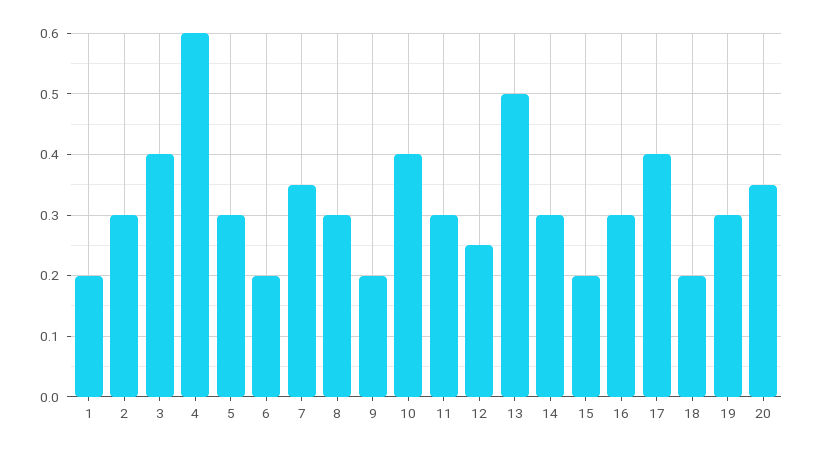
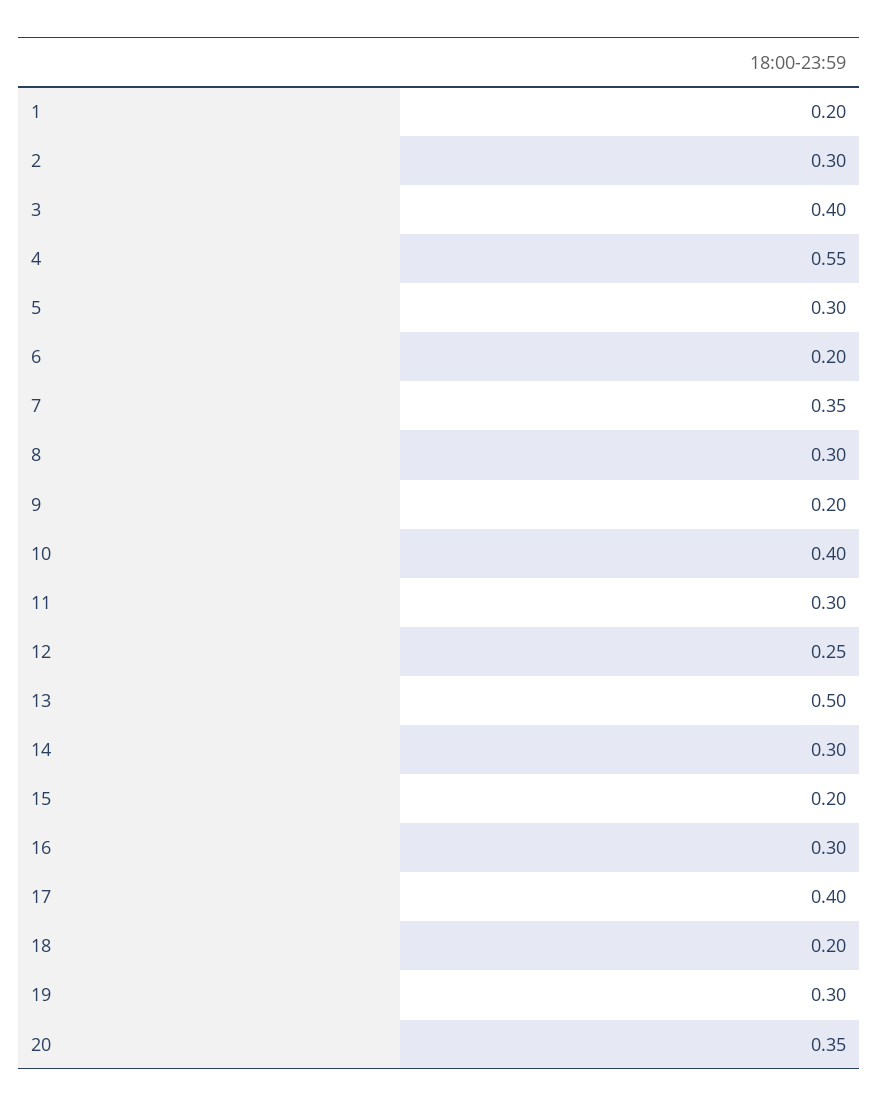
  {
    "1": 0.2,
    "2": 0.3,
    "3": 0.4,
-   "4": 0.6,
+   "4": 0.55,
    "5": 0.3,
    "6": 0.2,
    "7": 0.35,
    "8": 0.3,
    "9": 0.2,
    "10": 0.4,
    "11": 0.3,
    "12": 0.25,
    "13": 0.5,
    "14": 0.3,
    "15": 0.2,
    "16": 0.3,
    "17": 0.4,
    "18": 0.2,
    "19": 0.3,
    "20": 0.35
  }

